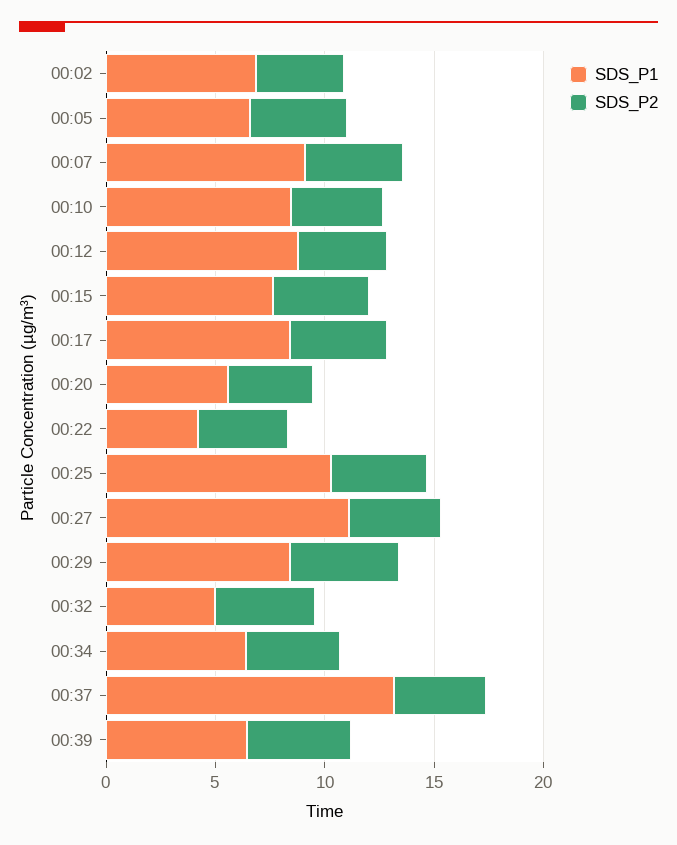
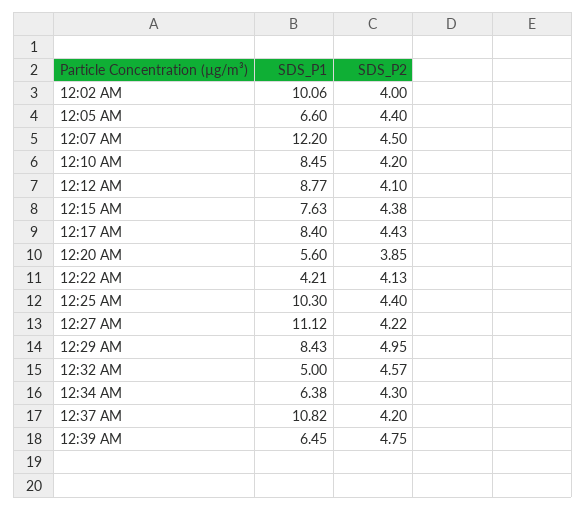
  {
    "SDS_P1": {
-     "00:02": 7,
+     "00:02": 10.06,
      "00:05": 6.6,
-     "00:07": 9,
+     "00:07": 12.2,
      "00:10": 8.45,
      "00:12": 8.77,
      "00:15": 7.63,
      "00:17": 8.4,
      "00:20": 5.6,
      "00:22": 4.21,
      "00:25": 10.3,
      "00:27": 11.12,
      "00:29": 8.43,
      "00:32": 5,
      "00:34": 6.38,
-     "00:37": 13,
+     "00:37": 10.82,
      "00:39": 6.45
    },
    "SDS_P2": {
      "00:02": 4,
      "00:05": 4.4,
      "00:07": 4.5,
      "00:10": 4.2,
      "00:12": 4.1,
      "00:15": 4.38,
      "00:17": 4.43,
      "00:20": 3.85,
      "00:22": 4.13,
      "00:25": 4.4,
      "00:27": 4.22,
      "00:29": 4.95,
      "00:32": 4.57,
      "00:34": 4.3,
      "00:37": 4.2,
      "00:39": 4.75
    }
  }

